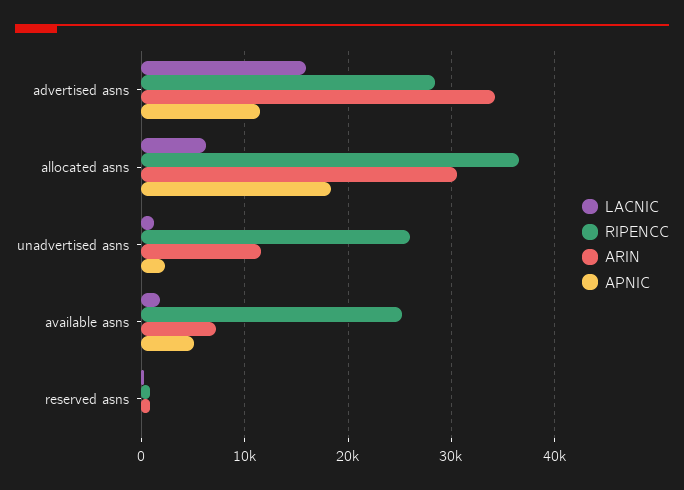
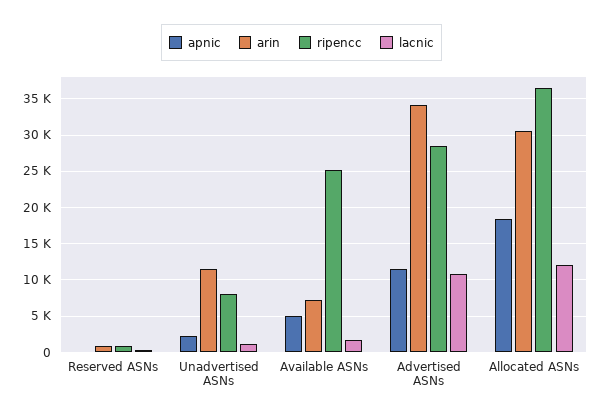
  {
    "LACNIC": {
-     "advertised asns": 16000,
+     "advertised asns": 11000,
-     "allocated asns": 6000,
+     "allocated asns": 12000,
      "unadvertised asns": 1000,
      "available asns": 2000,
      "reserved asns": 0
    },
    "RIPENCC": {
      "advertised asns": 28000,
      "allocated asns": 36000,
-     "unadvertised asns": 26000,
+     "unadvertised asns": 8000,
      "available asns": 25000,
      "reserved asns": 1000
    },
    "ARIN": {
      "advertised asns": 34000,
      "allocated asns": 31000,
      "unadvertised asns": 12000,
      "available asns": 7000,
      "reserved asns": 1000
    },
    "APNIC": {
      "advertised asns": 12000,
      "allocated asns": 18000,
      "unadvertised asns": 2000,
      "available asns": 5000,
      "reserved asns": 0
    }
  }

